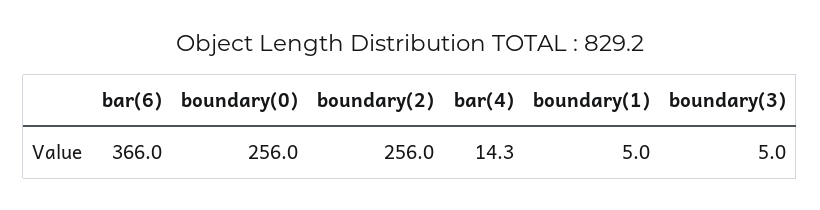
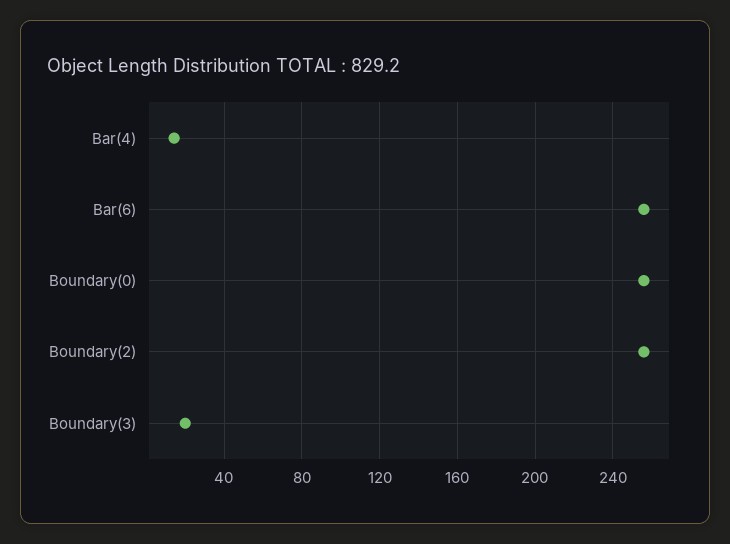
  {
-   "bar(6)": 366,
+   "bar(6)": 255,
    "boundary(0)": 256,
    "boundary(2)": 256,
    "bar(4)": 14.3,
-   "boundary(1)": 5,
-   "boundary(3)": 5
+   "boundary(3)": 20
  }

